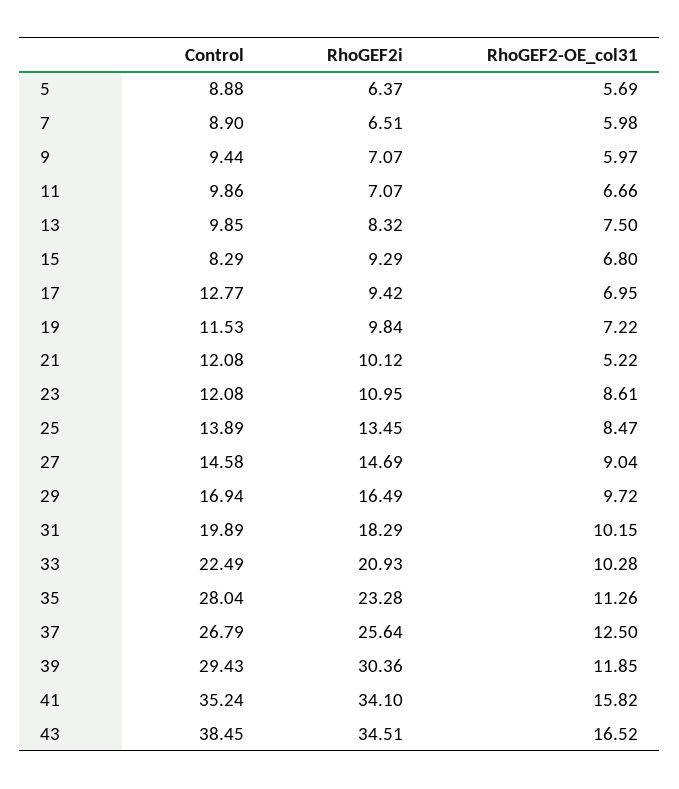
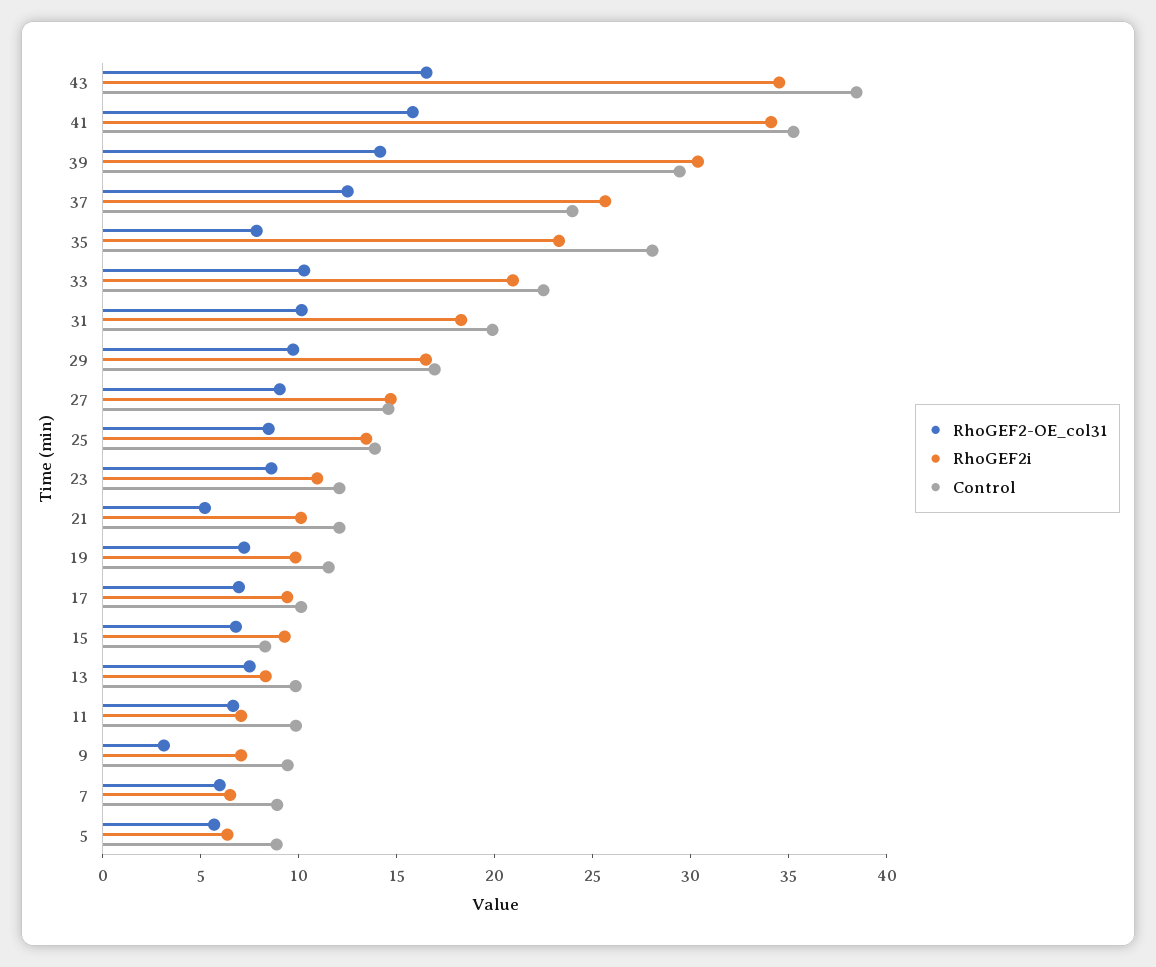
  {
    "Control": {
      "5": 8.88,
      "7": 8.9,
      "9": 9.44,
      "11": 9.86,
      "13": 9.85,
      "15": 8.29,
-     "17": 12.77,
+     "17": 10,
      "19": 11.53,
      "21": 12.08,
      "23": 12.08,
      "25": 13.89,
      "27": 14.58,
      "29": 16.94,
      "31": 19.89,
      "33": 22.49,
      "35": 28.04,
-     "37": 26.79,
+     "37": 24,
      "39": 29.43,
      "41": 35.24,
      "43": 38.45
    },
    "RhoGEF2i": {
      "5": 6.37,
      "7": 6.51,
      "9": 7.07,
      "11": 7.07,
      "13": 8.32,
      "15": 9.29,
      "17": 9.42,
      "19": 9.84,
      "21": 10.12,
      "23": 10.95,
      "25": 13.45,
      "27": 14.69,
      "29": 16.49,
      "31": 18.29,
      "33": 20.93,
      "35": 23.28,
      "37": 25.64,
      "39": 30.36,
      "41": 34.1,
      "43": 34.51
    },
    "RhoGEF2-OE_col31": {
      "5": 5.69,
      "7": 5.98,
-     "9": 5.97,
+     "9": 3,
      "11": 6.66,
      "13": 7.5,
      "15": 6.8,
      "17": 6.95,
      "19": 7.22,
      "21": 5.22,
      "23": 8.61,
      "25": 8.47,
      "27": 9.04,
      "29": 9.72,
      "31": 10.15,
      "33": 10.28,
-     "35": 11.26,
+     "35": 8,
      "37": 12.5,
-     "39": 11.85,
+     "39": 14,
      "41": 15.82,
      "43": 16.52
    }
  }

